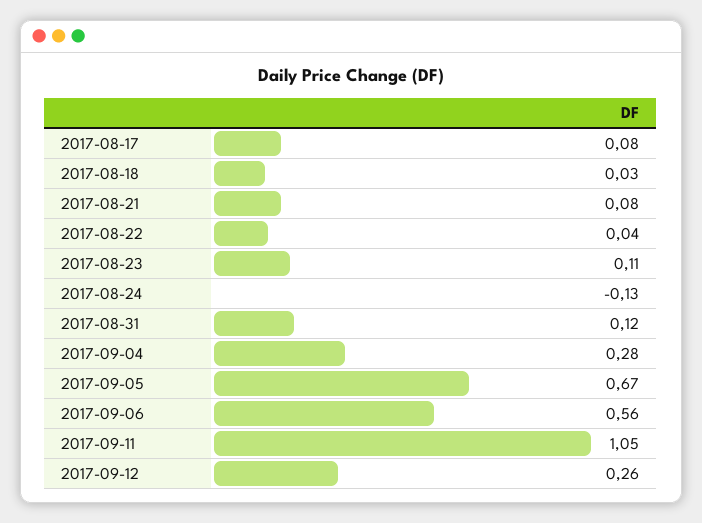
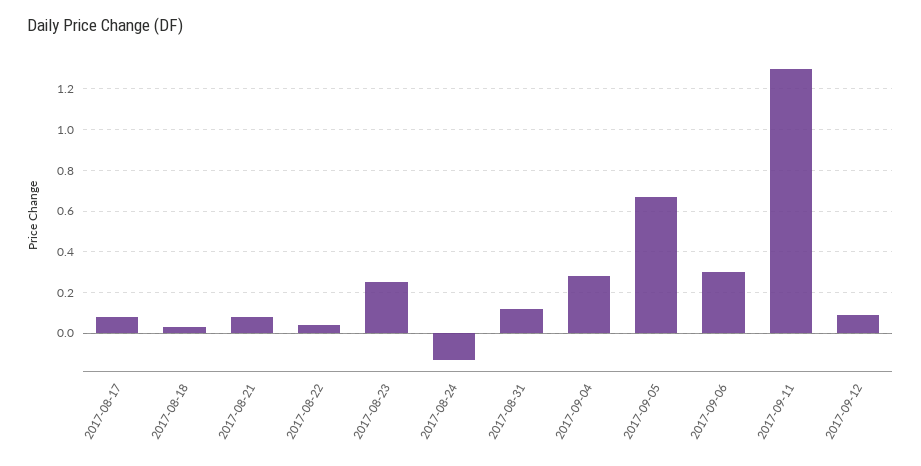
  {
    "2017-08-17": 0.08,
    "2017-08-18": 0.03,
    "2017-08-21": 0.08,
    "2017-08-22": 0.04,
-   "2017-08-23": 0.11,
+   "2017-08-23": 0.25,
    "2017-08-24": -0.13,
    "2017-08-31": 0.12,
    "2017-09-04": 0.28,
    "2017-09-05": 0.67,
-   "2017-09-06": 0.56,
+   "2017-09-06": 0.3,
-   "2017-09-11": 1.05,
+   "2017-09-11": 1.3,
-   "2017-09-12": 0.26
+   "2017-09-12": 0.1
  }

